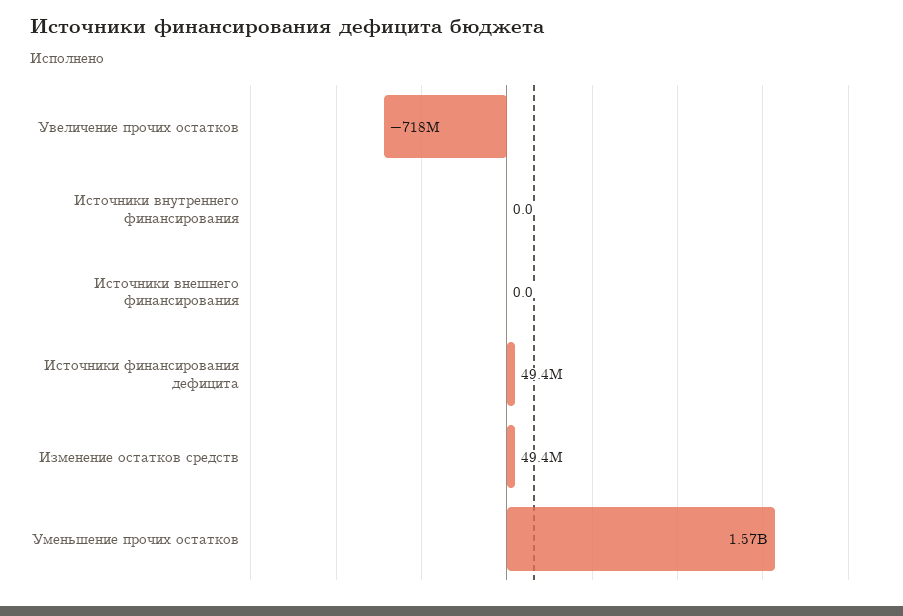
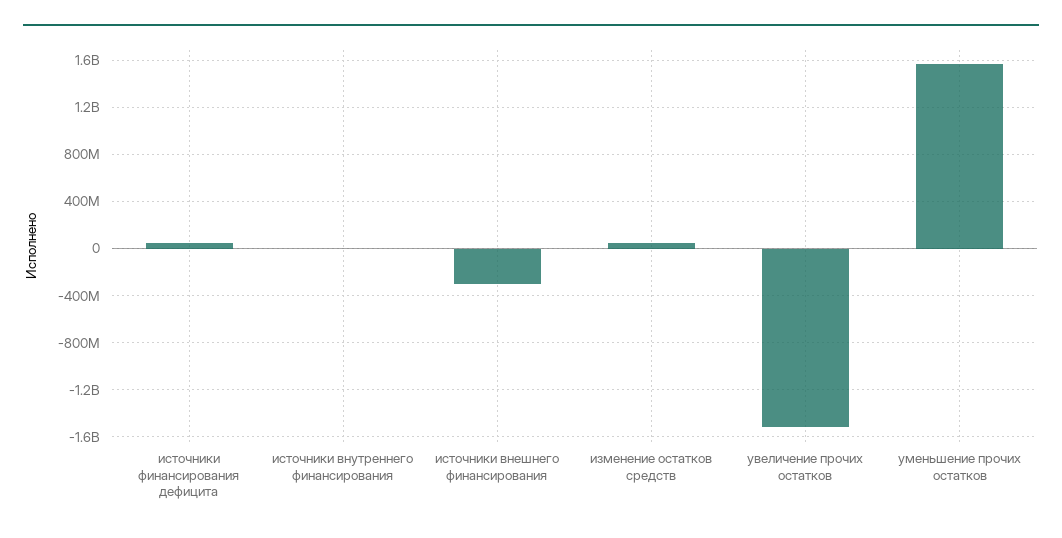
  {
-   "Увеличение прочих остатков": -718000000,
+   "Увеличение прочих остатков": -1500000000,
    "Источники внутреннего финансирования": 0,
-   "Источники внешнего финансирования": 0,
+   "Источники внешнего финансирования": -300000000,
    "Источники финансирования дефицита": 49400000,
    "Изменение остатков средств": 49400000,
    "Уменьшение прочих остатков": 1570000000
  }

